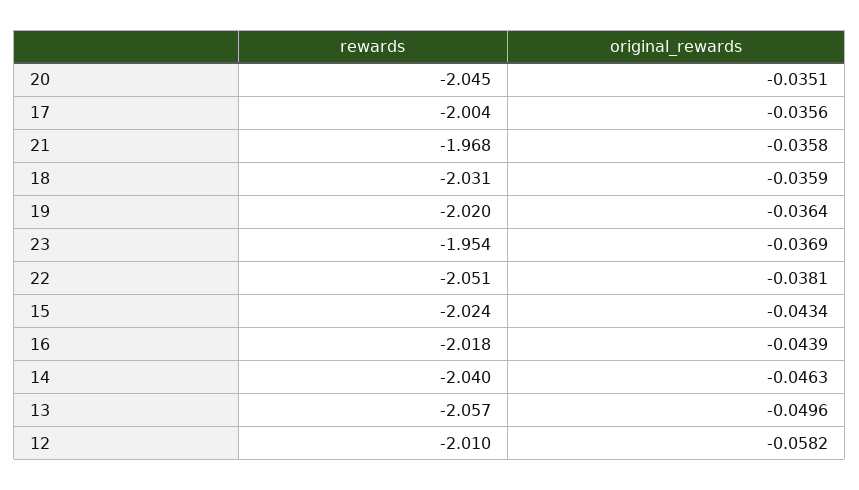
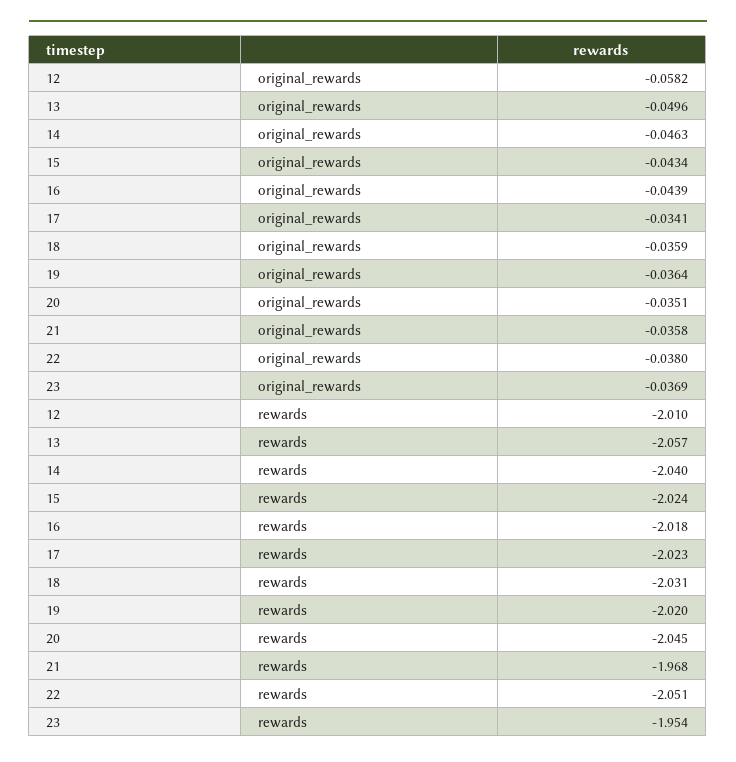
  {
    "rewards": {
      "20": -2.045,
-     "17": -2.004,
+     "17": -2.023,
      "21": -1.968,
      "18": -2.031,
      "19": -2.02,
      "23": -1.954,
      "22": -2.051,
      "15": -2.024,
      "16": -2.018,
      "14": -2.04,
      "13": -2.057,
      "12": -2.01
    },
    "original_rewards": {
      "20": -0.0351,
-     "17": -0.0356,
+     "17": -0.0341,
      "21": -0.0358,
      "18": -0.0359,
      "19": -0.0364,
      "23": -0.0369,
-     "22": -0.0381,
+     "22": -0.038,
      "15": -0.0434,
      "16": -0.0439,
      "14": -0.0463,
      "13": -0.0496,
      "12": -0.0582
    }
  }

